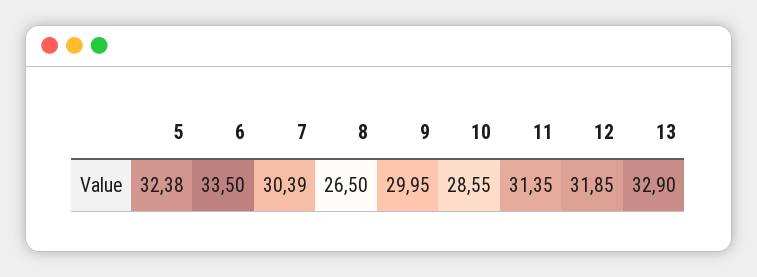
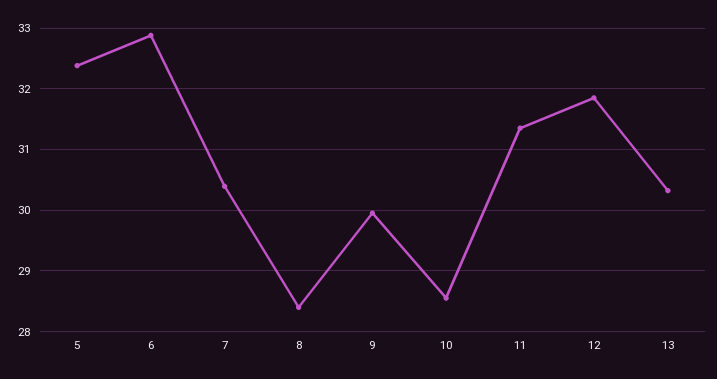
  {
    "5": 32.38,
-   "6": 33.5,
+   "6": 32.9,
    "7": 30.39,
-   "8": 26.5,
+   "8": 28.4,
    "9": 29.95,
    "10": 28.55,
    "11": 31.35,
    "12": 31.85,
-   "13": 32.9
+   "13": 30.3
  }

